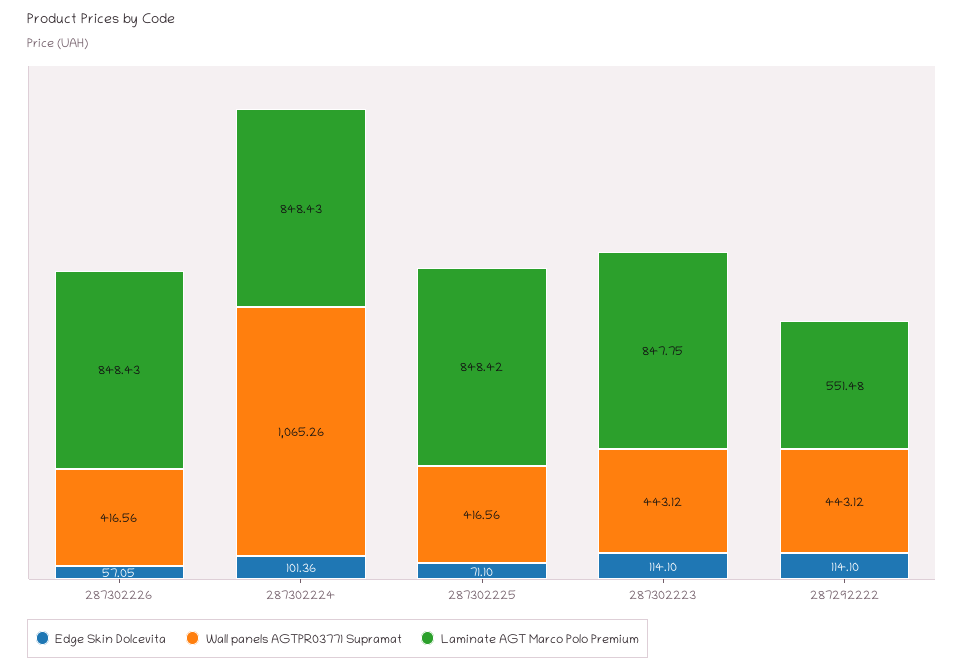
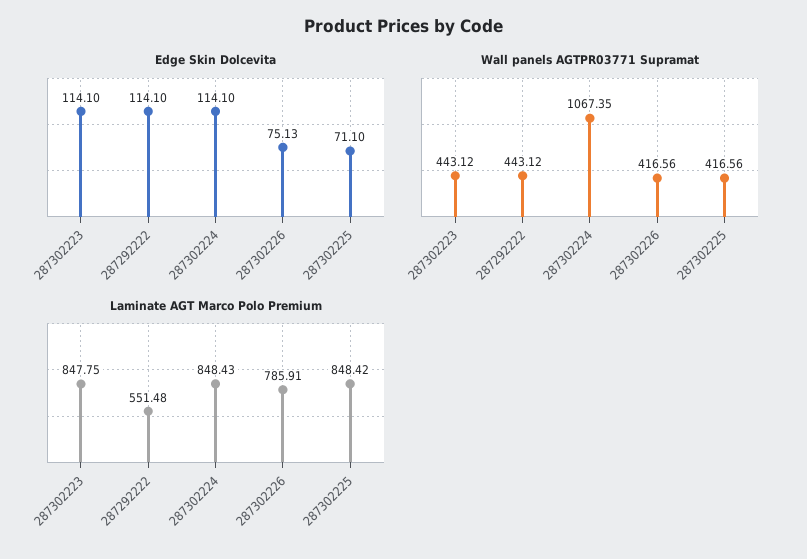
  {
    "Edge Skin Dolcevita": {
-     "287302226": 57.05,
+     "287302226": 75.13,
-     "287302224": 101.36,
+     "287302224": 114.1,
      "287302225": 71.1,
      "287302223": 114.1,
      "287292222": 114.1
    },
    "Wall panels AGTPR03771 Supramat": {
      "287302226": 416.56,
-     "287302224": 1065.26,
+     "287302224": 1067.35,
      "287302225": 416.56,
      "287302223": 443.12,
      "287292222": 443.12
    },
    "Laminate AGT Marco Polo Premium": {
-     "287302226": 848.43,
+     "287302226": 785.91,
      "287302224": 848.43,
      "287302225": 848.42,
      "287302223": 847.75,
      "287292222": 551.48
    }
  }

